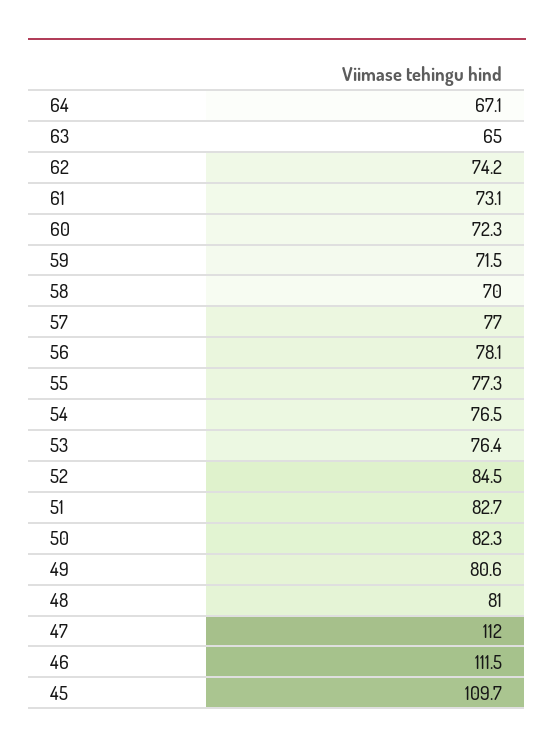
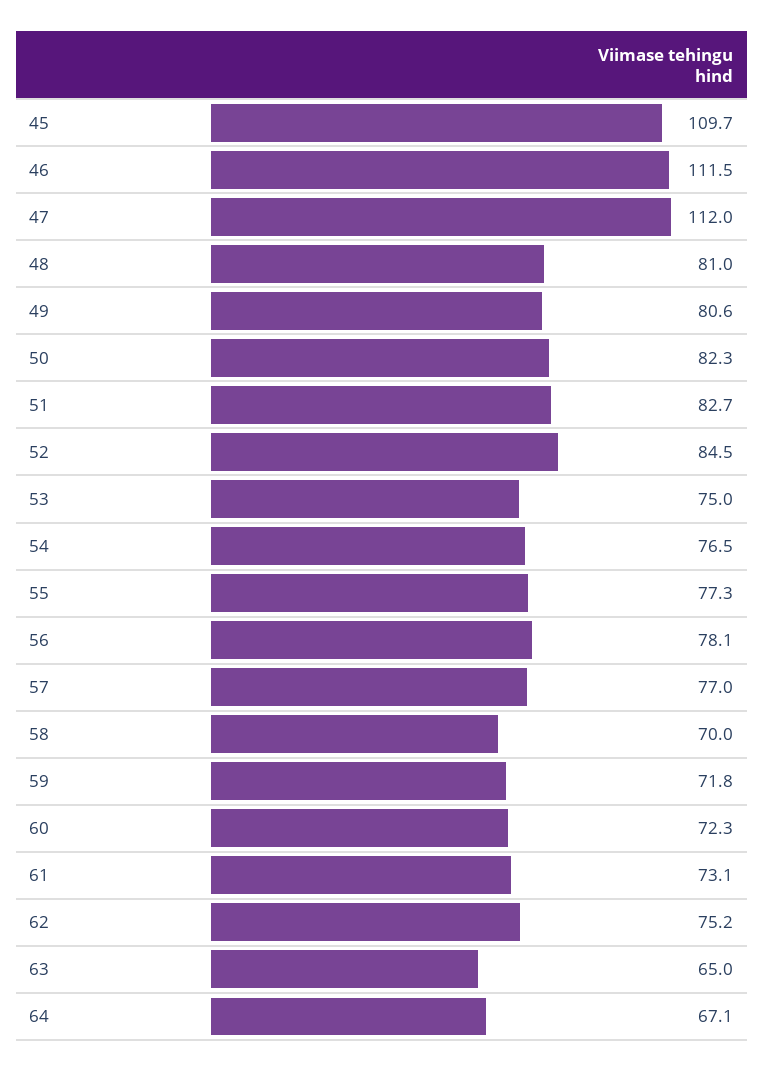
  {
    "64": 67.1,
    "63": 65,
-   "62": 74.2,
+   "62": 75.2,
    "61": 73.1,
    "60": 72.3,
-   "59": 71.5,
+   "59": 71.8,
    "58": 70,
    "57": 77,
    "56": 78.1,
    "55": 77.3,
    "54": 76.5,
-   "53": 76.4,
+   "53": 75,
    "52": 84.5,
    "51": 82.7,
    "50": 82.3,
    "49": 80.6,
    "48": 81,
    "47": 112,
    "46": 111.5,
    "45": 109.7
  }

